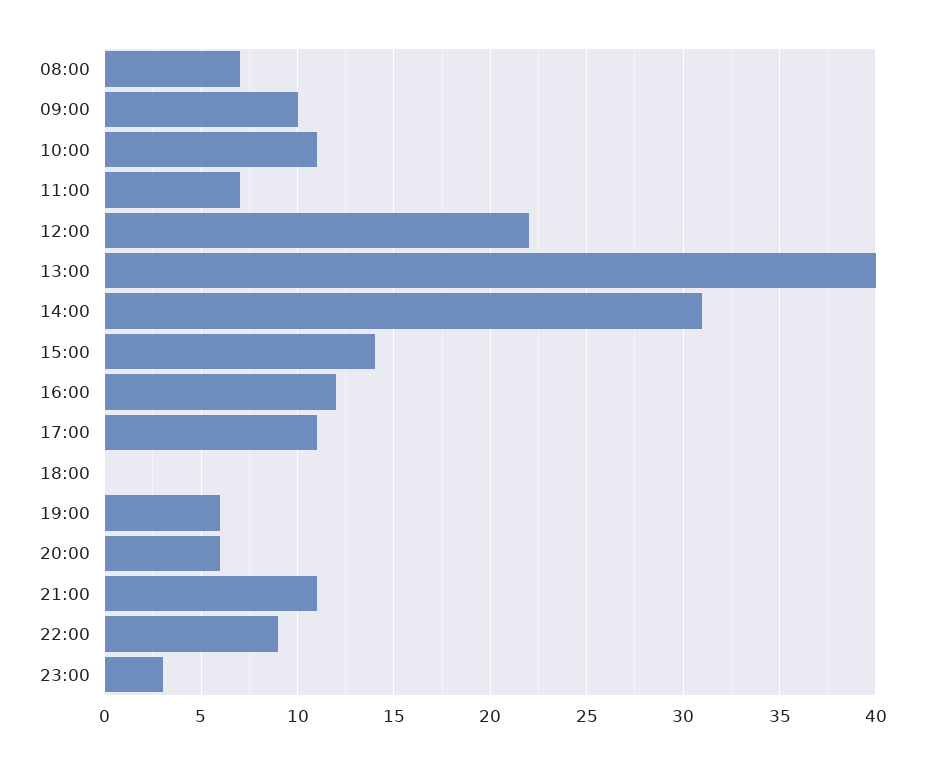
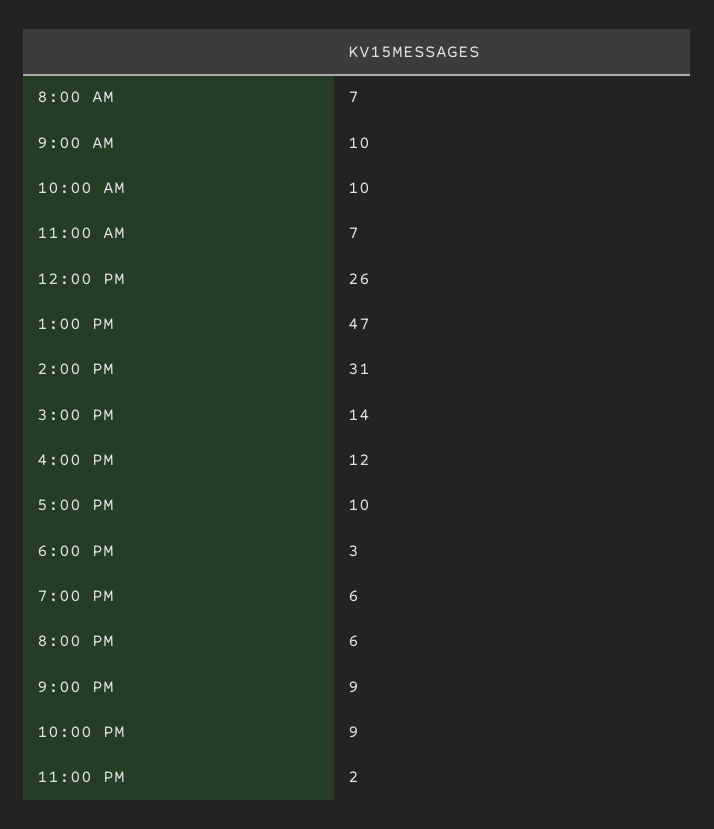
  {
    "08:00": 7,
    "09:00": 10,
-   "10:00": 11,
+   "10:00": 10,
    "11:00": 7,
-   "12:00": 22,
+   "12:00": 26,
-   "13:00": 40,
+   "13:00": 47,
    "14:00": 31,
    "15:00": 14,
    "16:00": 12,
-   "17:00": 11,
+   "17:00": 10,
-   "18:00": 0,
+   "18:00": 3,
    "19:00": 6,
    "20:00": 6,
-   "21:00": 11,
+   "21:00": 9,
    "22:00": 9,
-   "23:00": 3
+   "23:00": 2
  }

